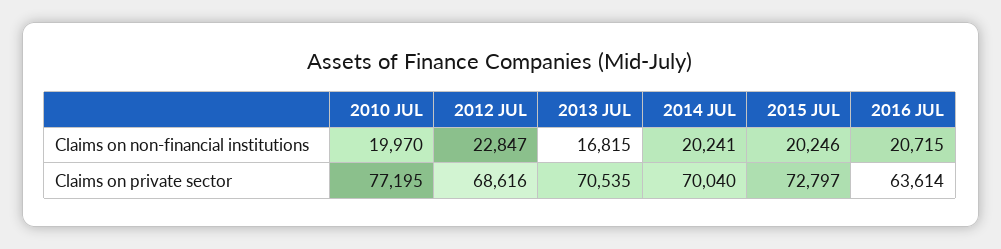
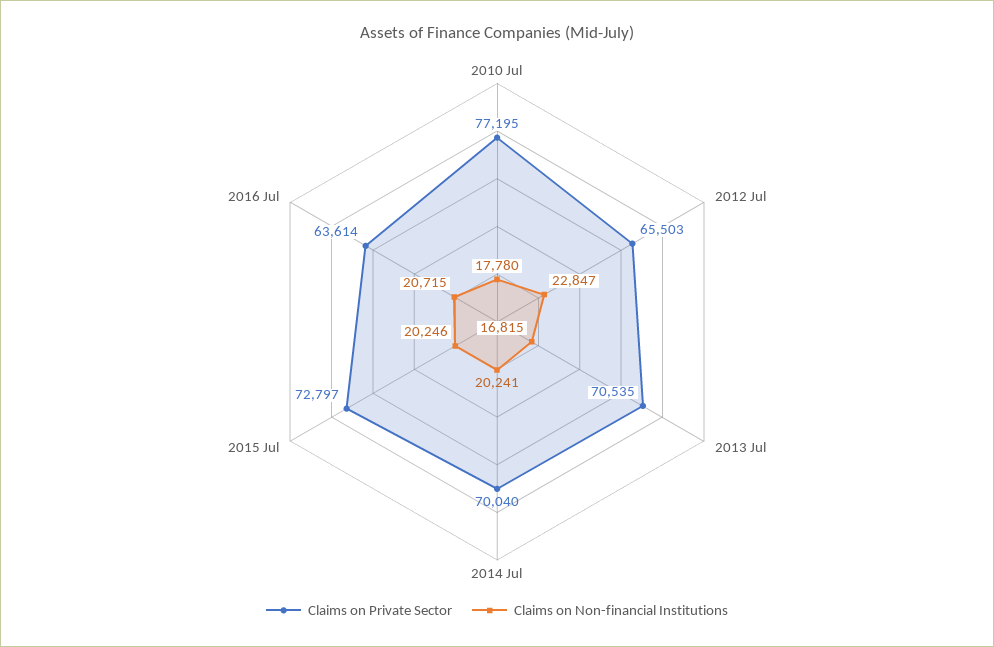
  {
    "Claims on non-financial institutions": {
-     "2010 JUL": 19970,
+     "2010 JUL": 17780,
      "2012 JUL": 22847,
      "2013 JUL": 16815,
      "2014 JUL": 20241,
      "2015 JUL": 20246,
      "2016 JUL": 20715
    },
    "Claims on private sector": {
      "2010 JUL": 77195,
-     "2012 JUL": 68616,
+     "2012 JUL": 65503,
      "2013 JUL": 70535,
      "2014 JUL": 70040,
      "2015 JUL": 72797,
      "2016 JUL": 63614
    }
  }

